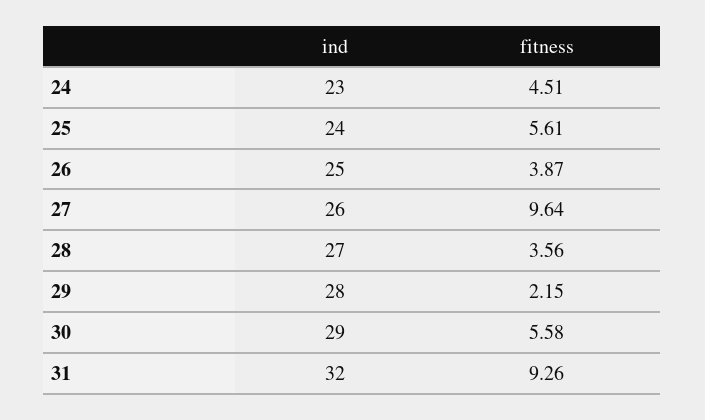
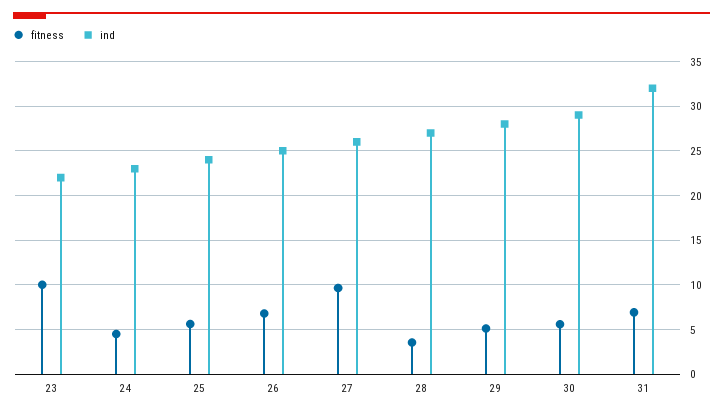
  {
    "ind": {
      "24": 23,
      "25": 24,
      "26": 25,
      "27": 26,
      "28": 27,
      "29": 28,
      "30": 29,
-     "31": 32
+     "31": 32,
+     "23": 22
    },
    "fitness": {
      "24": 4.51,
      "25": 5.61,
-     "26": 3.87,
+     "26": 7,
      "27": 9.64,
      "28": 3.56,
-     "29": 2.15,
+     "29": 5,
      "30": 5.58,
-     "31": 9.26
+     "31": 7,
+     "23": 10
    }
  }

